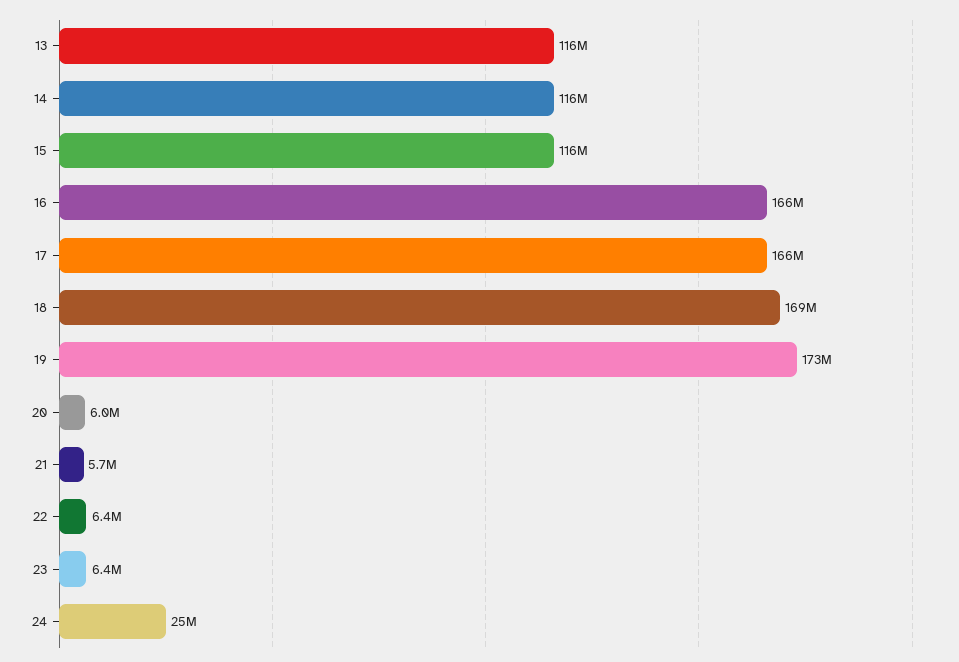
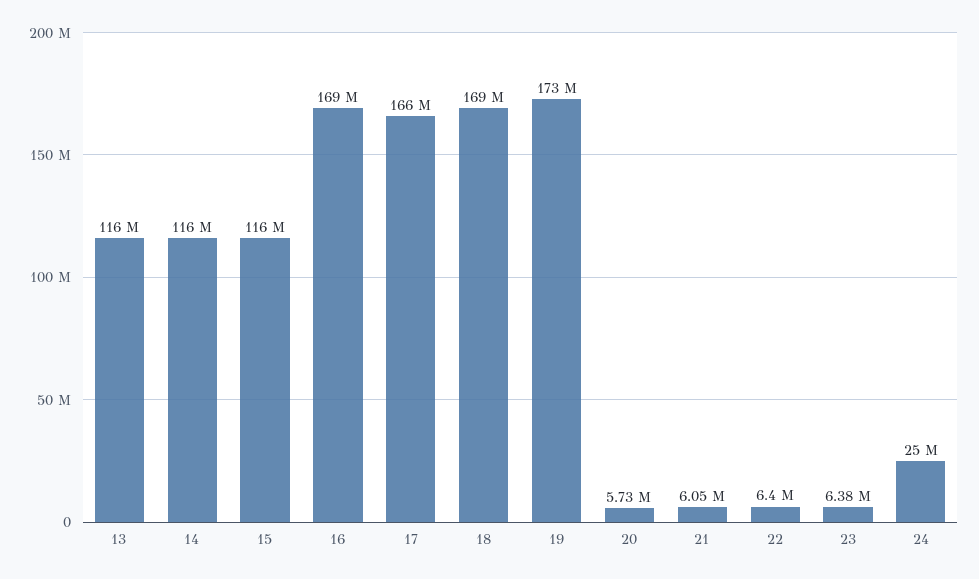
  {
    "13": 116000000,
    "14": 116000000,
    "15": 116000000,
-   "16": 166000000,
+   "16": 169000000,
    "17": 166000000,
    "18": 169000000,
    "19": 173000000,
-   "20": 6000000,
+   "20": 5730000,
-   "21": 5700000,
+   "21": 6050000,
    "22": 6400000,
    "23": 6380000,
    "24": 25000000
  }

